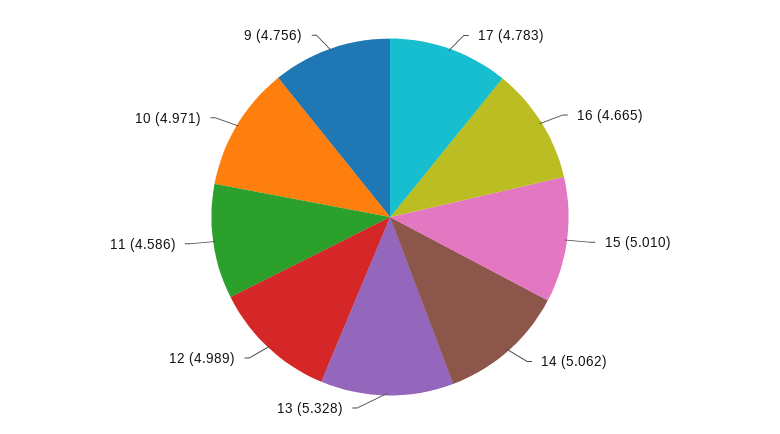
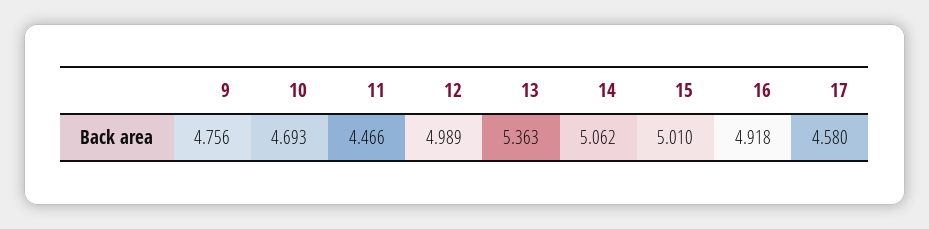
  {
-   "17": 4.783,
+   "17": 4.58,
-   "16": 4.665,
+   "16": 4.918,
    "15": 5.01,
    "14": 5.062,
-   "13": 5.328,
+   "13": 5.363,
    "12": 4.989,
-   "11": 4.586,
+   "11": 4.466,
-   "10": 4.971,
+   "10": 4.693,
    "9": 4.756
  }

